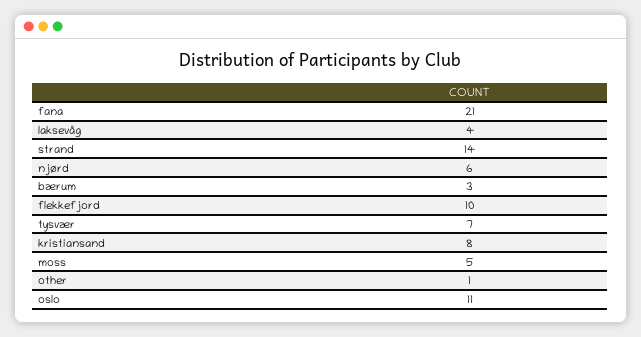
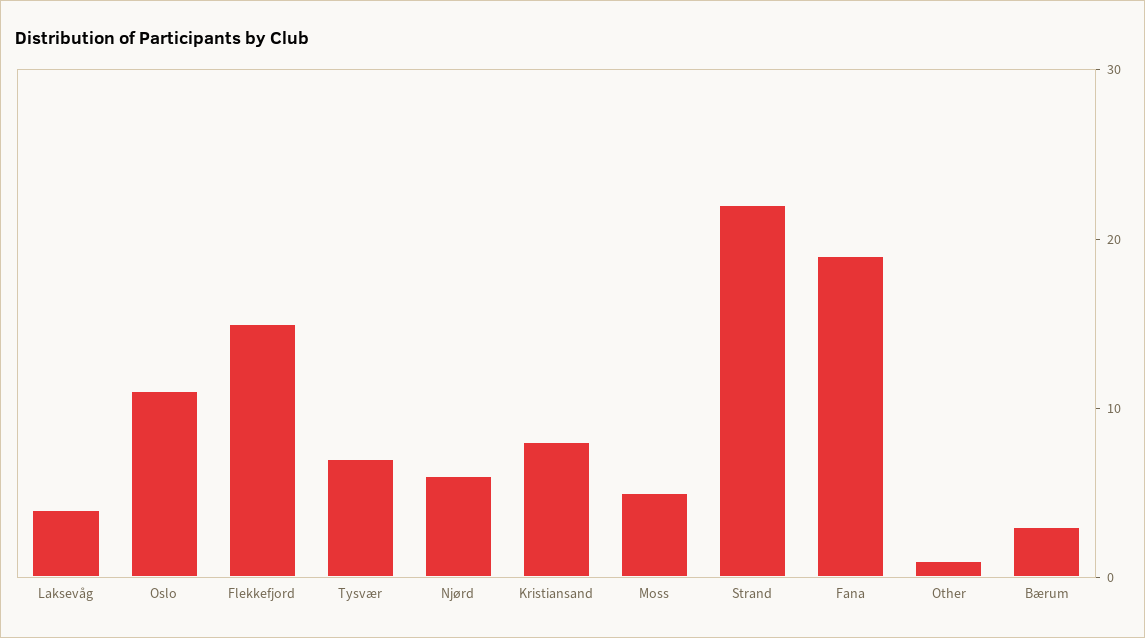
  {
-   "fana": 21,
+   "fana": 19,
    "laksevåg": 4,
-   "strand": 14,
+   "strand": 22,
    "njørd": 6,
    "bærum": 3,
-   "flekkefjord": 10,
+   "flekkefjord": 15,
    "tysvær": 7,
    "kristiansand": 8,
    "moss": 5,
    "other": 1,
    "oslo": 11
  }

